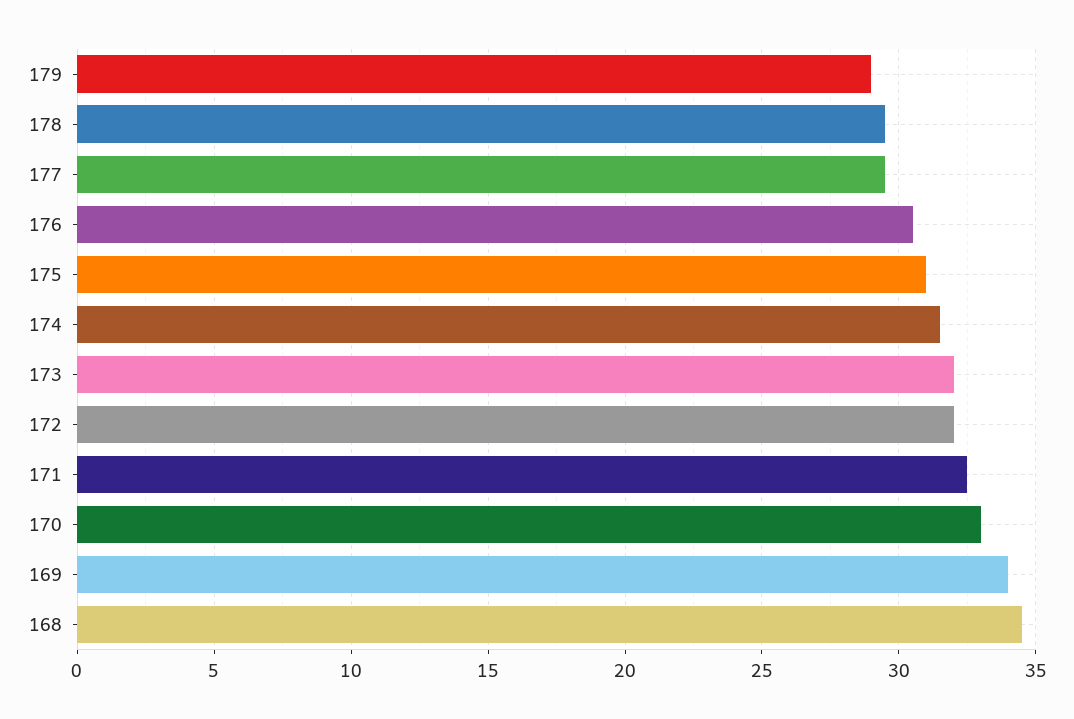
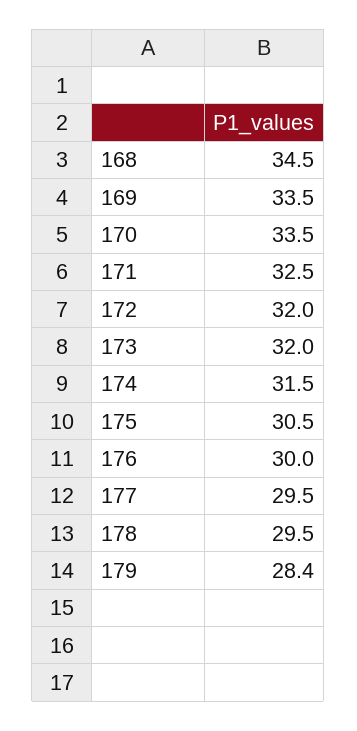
  {
-   "179": 29,
+   "179": 28.4,
    "178": 29.5,
    "177": 29.5,
-   "176": 30.5,
+   "176": 30,
-   "175": 31,
+   "175": 30.5,
    "174": 31.5,
    "173": 32,
    "172": 32,
    "171": 32.5,
-   "170": 33,
+   "170": 33.5,
-   "169": 34,
+   "169": 33.5,
    "168": 34.5
  }

